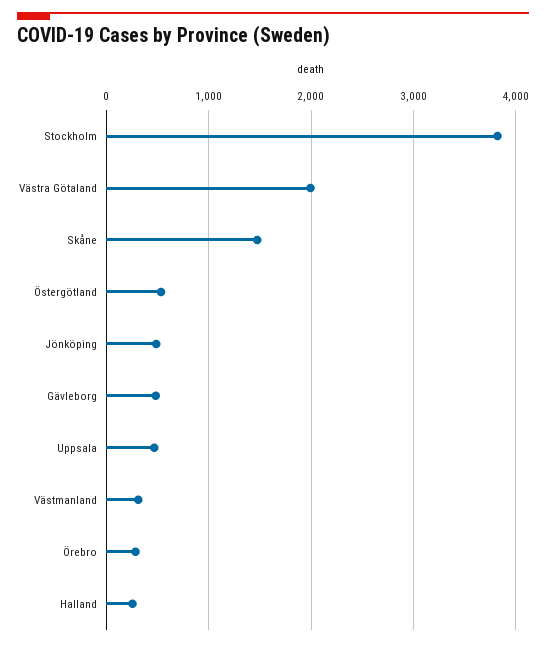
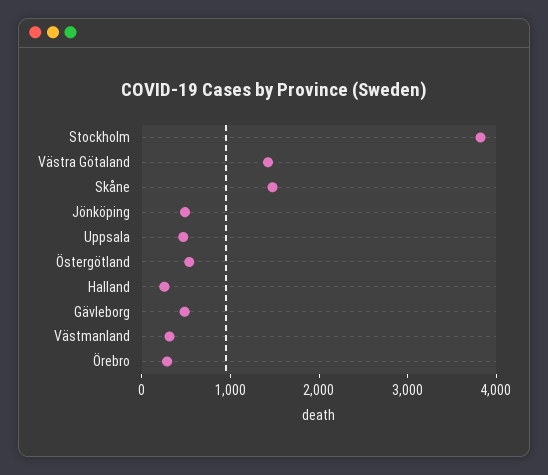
  {
    "Stockholm": 3800,
-   "Västra Götaland": 2000,
+   "Västra Götaland": 1400,
    "Skåne": 1500,
    "Östergötland": 500,
    "Jönköping": 500,
    "Gävleborg": 500,
    "Uppsala": 500,
    "Västmanland": 300,
    "Örebro": 300,
    "Halland": 300
  }

